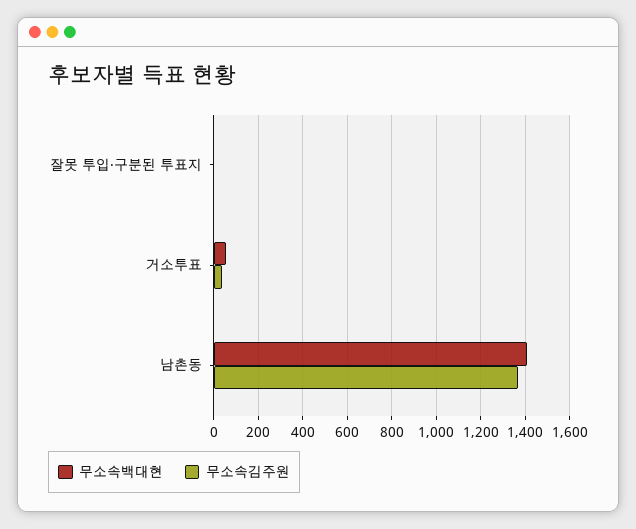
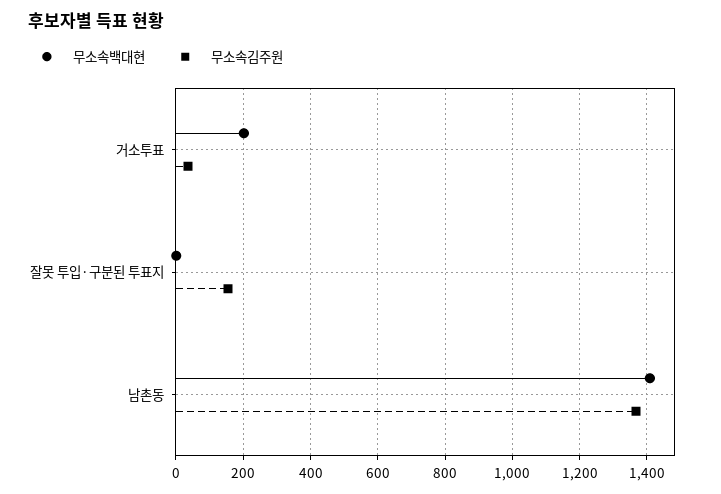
  {
    "무소속백대현": {
      "잘못 투입·구분된 투표지": 0,
-     "거소투표": 50,
+     "거소투표": 200,
      "남촌동": 1400
    },
    "무소속김주원": {
-     "잘못 투입·구분된 투표지": 0,
+     "잘못 투입·구분된 투표지": 160,
      "거소투표": 40,
      "남촌동": 1360
    }
  }

